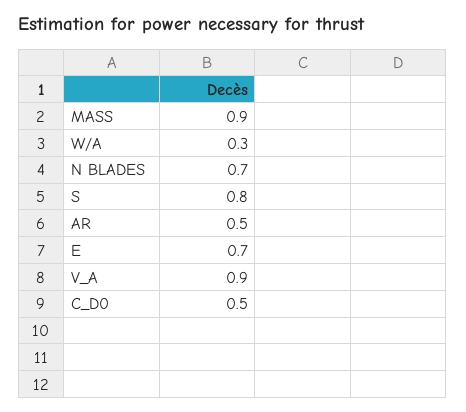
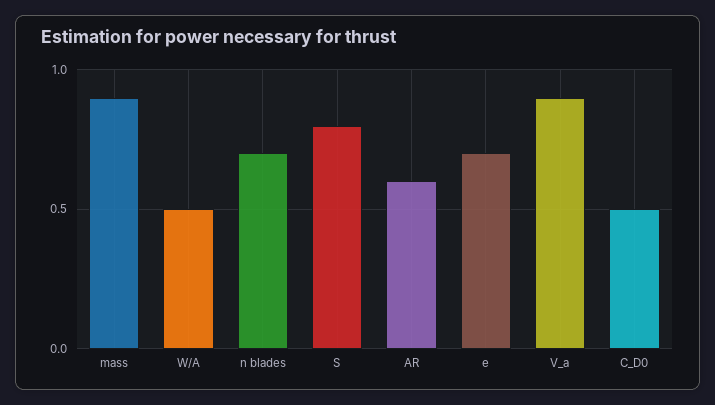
  {
    "MASS": 0.9,
-   "W/A": 0.3,
+   "W/A": 0.5,
    "N BLADES": 0.7,
    "S": 0.8,
-   "AR": 0.5,
+   "AR": 0.6,
    "E": 0.7,
    "V_A": 0.9,
    "C_D0": 0.5
  }

